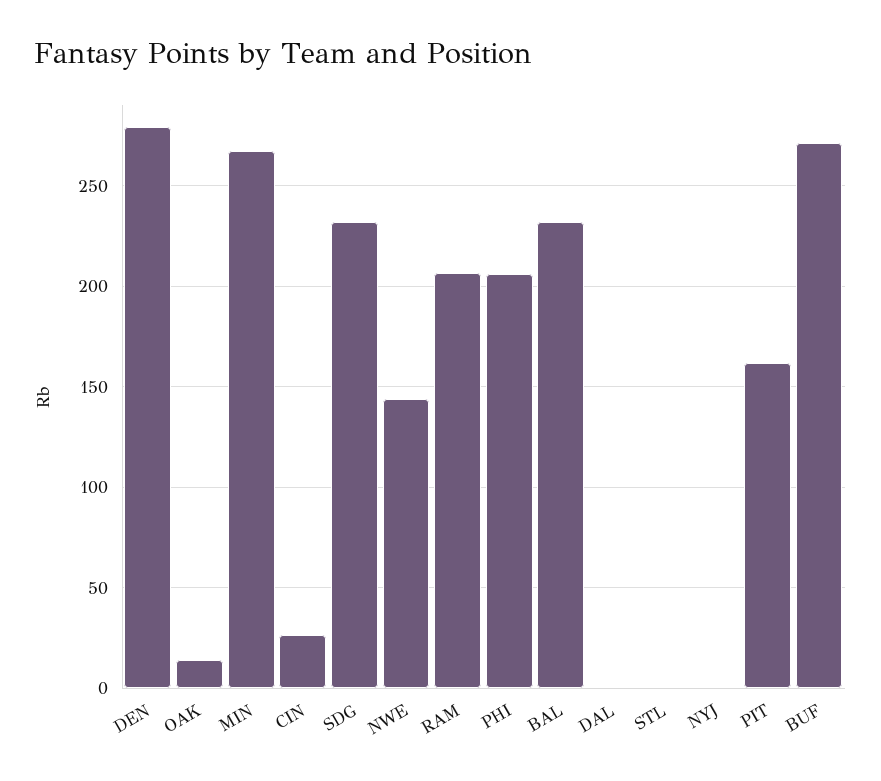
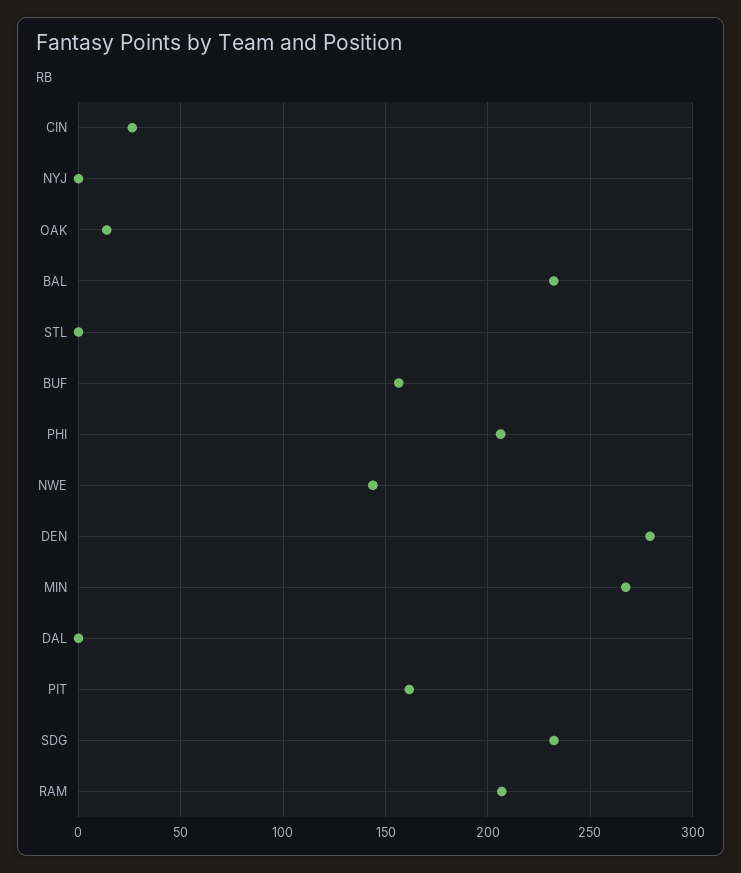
  {
    "DEN": 280,
    "OAK": 15,
    "MIN": 265,
    "CIN": 25,
    "SDG": 230,
    "NWE": 145,
    "RAM": 205,
    "PHI": 205,
    "BAL": 230,
    "DAL": 0,
    "STL": 0,
    "NYJ": 0,
    "PIT": 160,
-   "BUF": 270
+   "BUF": 155
  }

